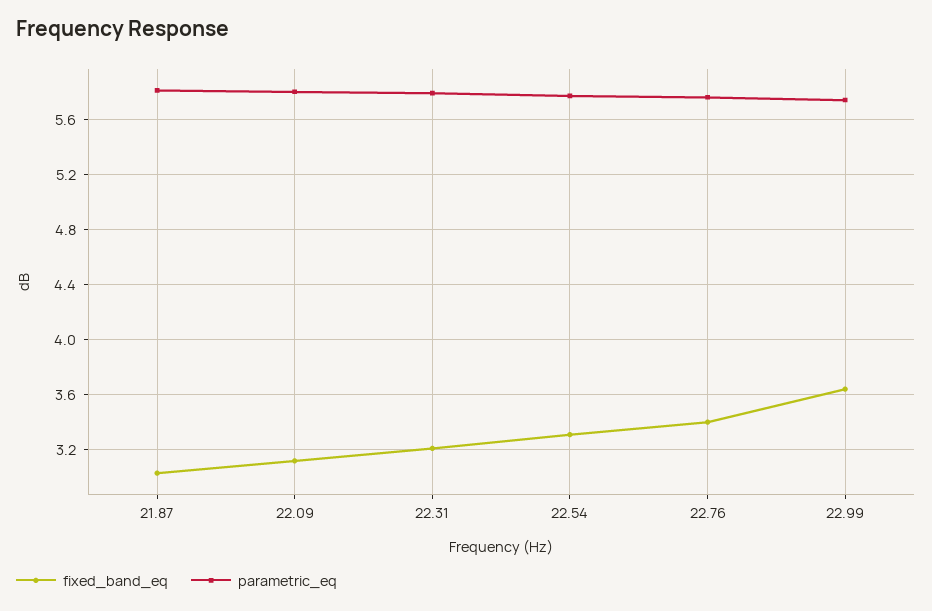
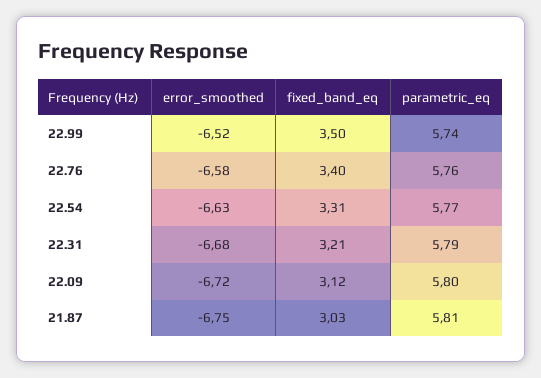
  {
    "fixed_band_eq": {
      "21.87": 3.03,
      "22.09": 3.12,
      "22.31": 3.21,
      "22.54": 3.31,
      "22.76": 3.4,
-     "22.99": 3.65
+     "22.99": 3.5
    },
    "parametric_eq": {
      "21.87": 5.81,
      "22.09": 5.8,
      "22.31": 5.79,
      "22.54": 5.77,
      "22.76": 5.76,
      "22.99": 5.74
-   }
+   },
+   "error_smoothed": {
+     "22.99": -6.52,
+     "22.76": -6.58,
+     "22.54": -6.63,
+     "22.31": -6.68,
+     "22.09": -6.72,
+     "21.87": -6.75
+   }
  }

